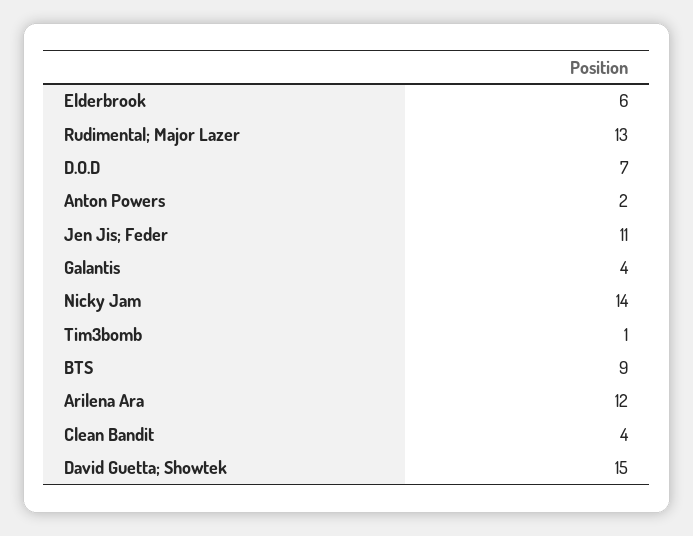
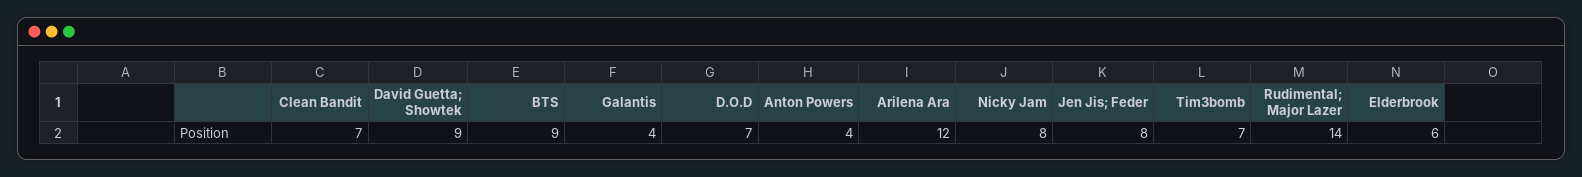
  {
    "Elderbrook": 6,
-   "Rudimental; Major Lazer": 13,
+   "Rudimental; Major Lazer": 14,
    "D.O.D": 7,
-   "Anton Powers": 2,
+   "Anton Powers": 4,
-   "Jen Jis; Feder": 11,
+   "Jen Jis; Feder": 8,
    "Galantis": 4,
-   "Nicky Jam": 14,
+   "Nicky Jam": 8,
-   "Tim3bomb": 1,
+   "Tim3bomb": 7,
    "BTS": 9,
    "Arilena Ara": 12,
-   "Clean Bandit": 4,
+   "Clean Bandit": 7,
-   "David Guetta; Showtek": 15
+   "David Guetta; Showtek": 9
  }

